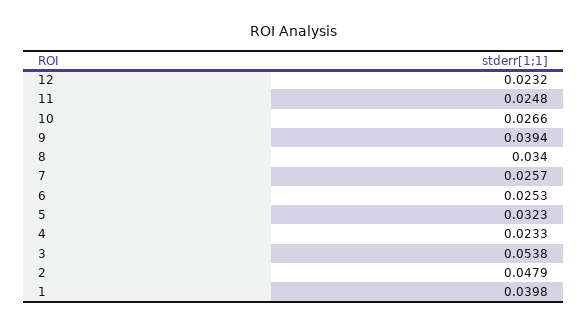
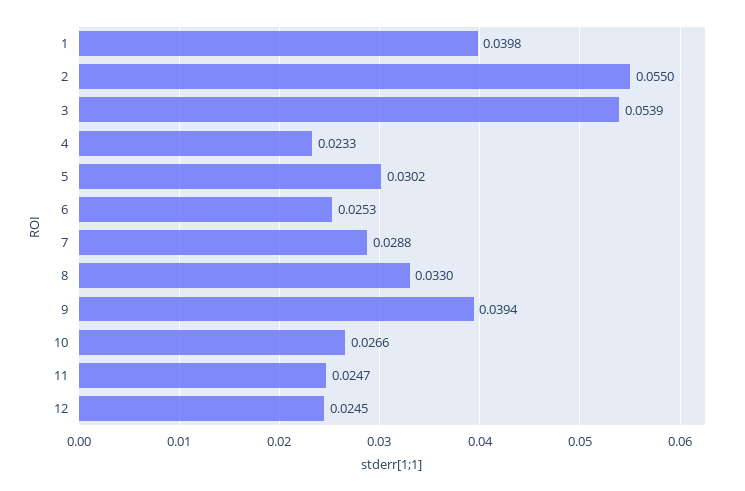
  {
-   "12": 0.0232,
+   "12": 0.0245,
-   "11": 0.0248,
+   "11": 0.0247,
    "10": 0.0266,
    "9": 0.0394,
-   "8": 0.034,
+   "8": 0.033,
-   "7": 0.0257,
+   "7": 0.0288,
    "6": 0.0253,
-   "5": 0.0323,
+   "5": 0.0302,
    "4": 0.0233,
-   "3": 0.0538,
+   "3": 0.0539,
-   "2": 0.0479,
+   "2": 0.055,
    "1": 0.0398
  }

